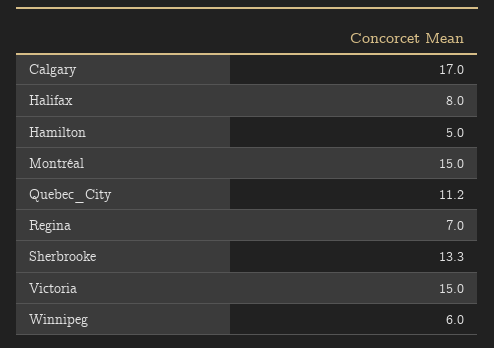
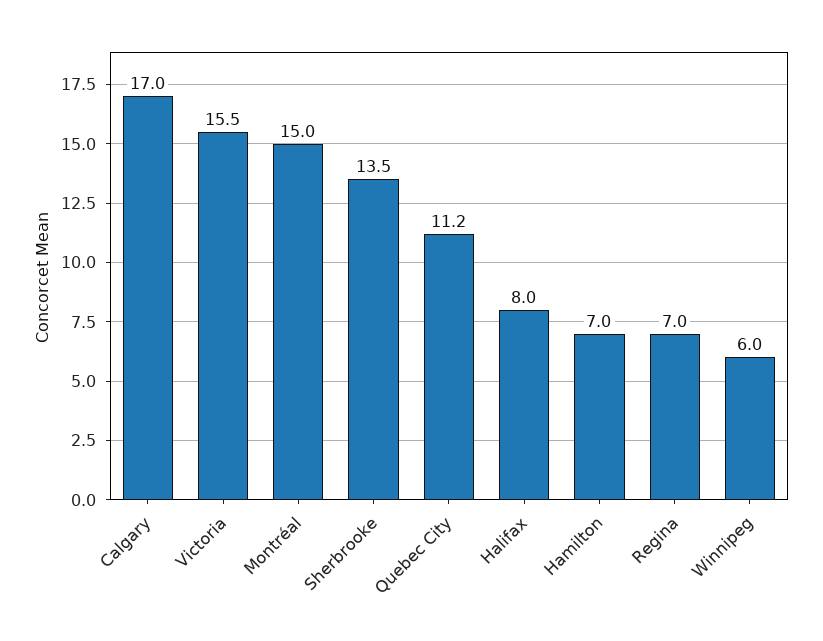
  {
    "Calgary": 17,
    "Halifax": 8,
-   "Hamilton": 5,
+   "Hamilton": 7,
    "Montréal": 15,
    "Quebec_City": 11.2,
    "Regina": 7,
-   "Sherbrooke": 13.3,
+   "Sherbrooke": 13.5,
-   "Victoria": 15,
+   "Victoria": 15.5,
    "Winnipeg": 6
  }

